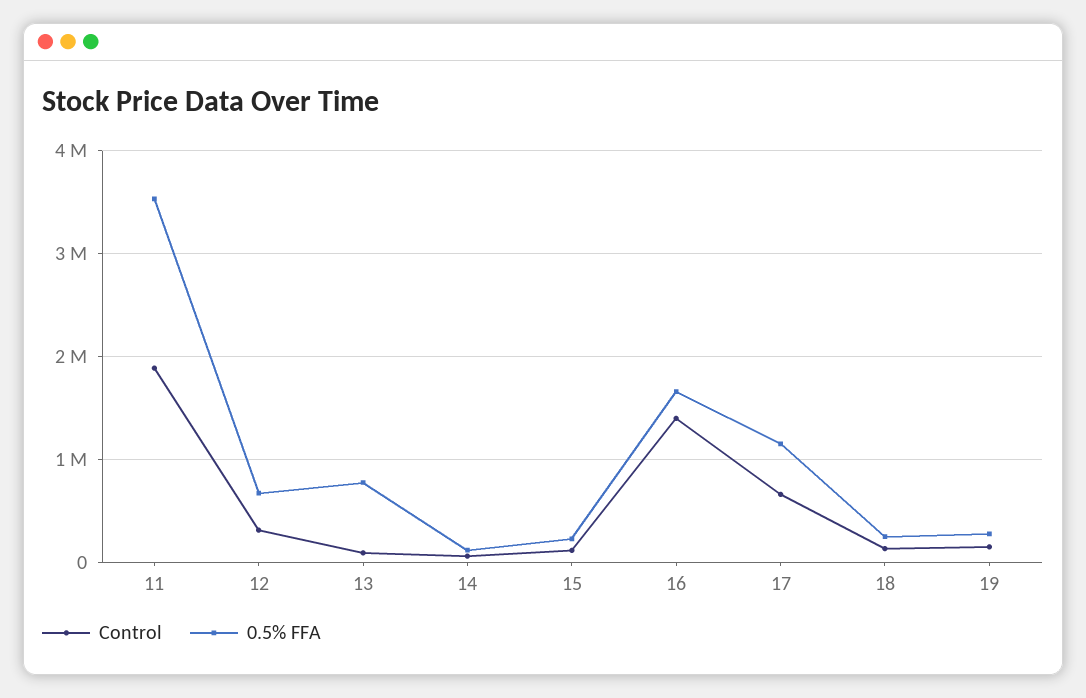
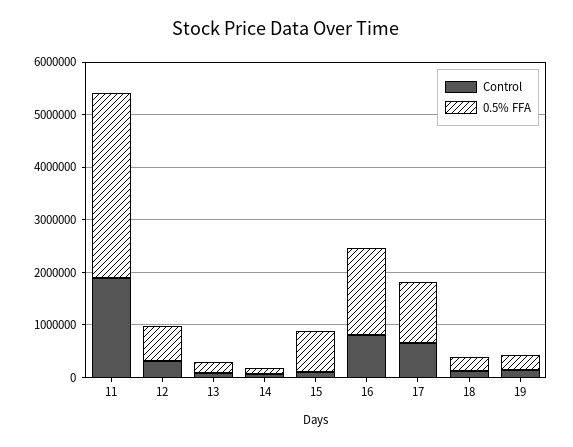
  {
    "Control": {
      "11": 1900000,
      "12": 300000,
      "13": 100000,
      "14": 100000,
      "15": 100000,
-     "16": 1400000,
+     "16": 800000,
      "17": 700000,
      "18": 100000,
      "19": 200000
    },
    "0.5% FFA": {
      "11": 3500000,
      "12": 700000,
-     "13": 800000,
+     "13": 200000,
      "14": 100000,
-     "15": 200000,
+     "15": 800000,
      "16": 1700000,
      "17": 1200000,
      "18": 200000,
      "19": 300000
    }
  }

